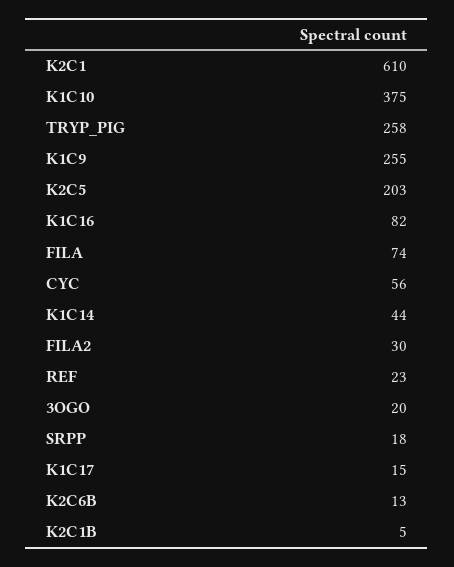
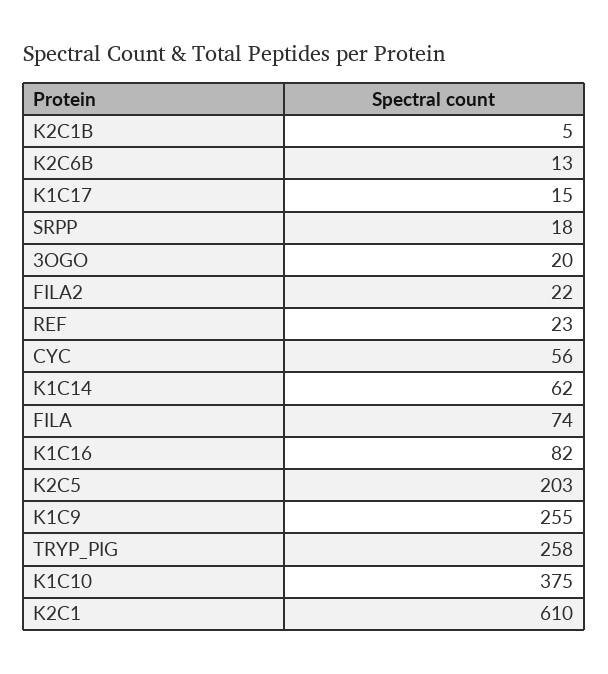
  {
    "K2C1": 610,
    "K1C10": 375,
    "TRYP_PIG": 258,
    "K1C9": 255,
    "K2C5": 203,
    "K1C16": 82,
    "FILA": 74,
    "CYC": 56,
-   "K1C14": 44,
+   "K1C14": 62,
-   "FILA2": 30,
+   "FILA2": 22,
    "REF": 23,
    "3OGO": 20,
    "SRPP": 18,
    "K1C17": 15,
    "K2C6B": 13,
    "K2C1B": 5
  }

